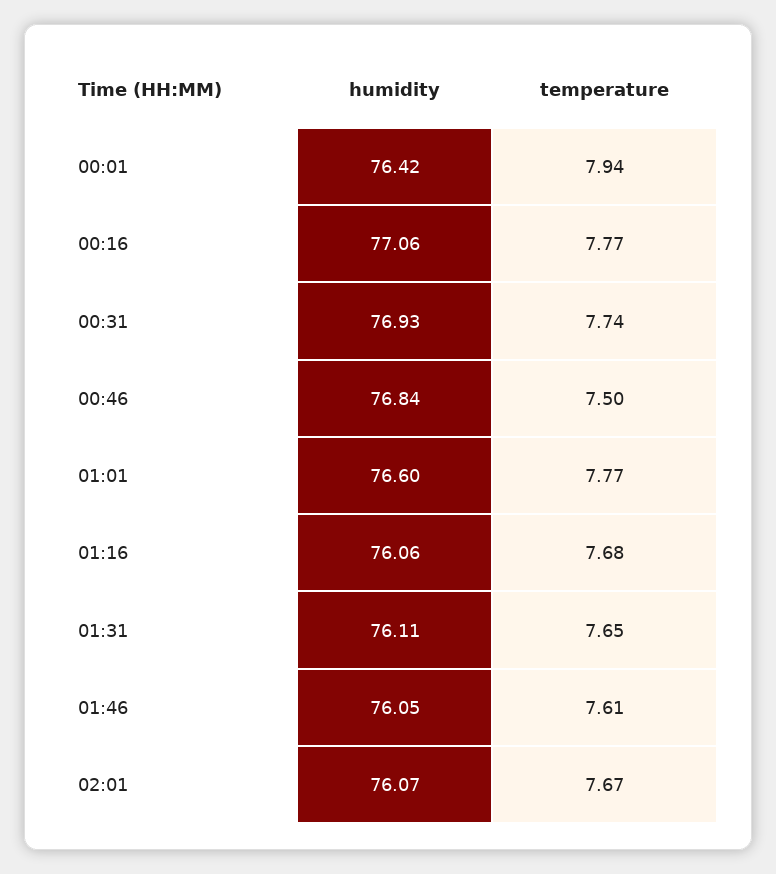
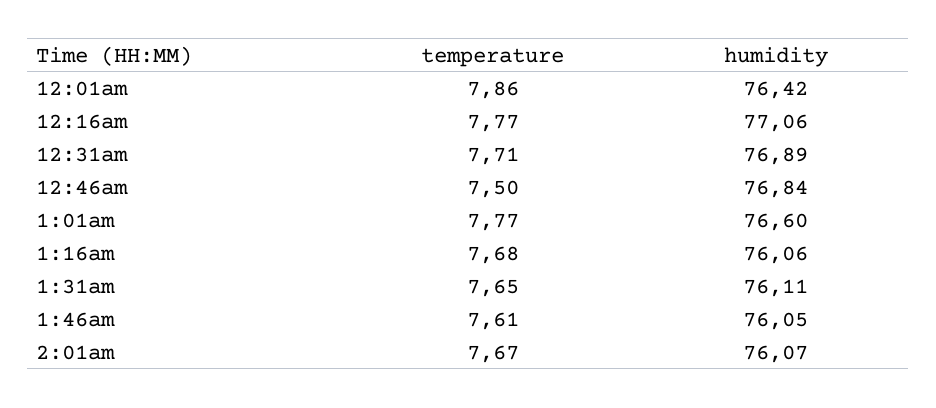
  {
    "humidity": {
      "00:01": 76.42,
      "00:16": 77.06,
-     "00:31": 76.93,
+     "00:31": 76.89,
      "00:46": 76.84,
      "01:01": 76.6,
      "01:16": 76.06,
      "01:31": 76.11,
      "01:46": 76.05,
      "02:01": 76.07
    },
    "temperature": {
-     "00:01": 7.94,
+     "00:01": 7.86,
      "00:16": 7.77,
-     "00:31": 7.74,
+     "00:31": 7.71,
      "00:46": 7.5,
      "01:01": 7.77,
      "01:16": 7.68,
      "01:31": 7.65,
      "01:46": 7.61,
      "02:01": 7.67
    }
  }

